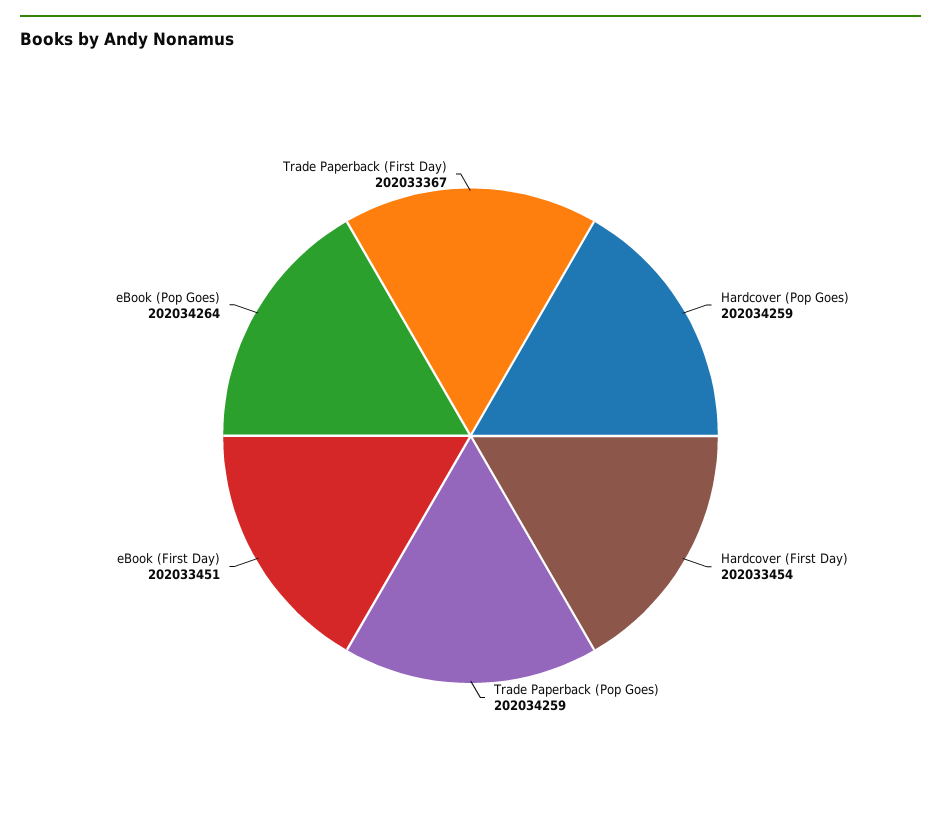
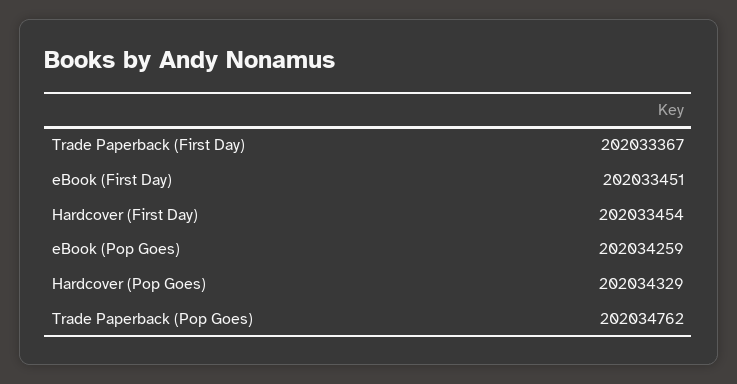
  {
-   "Hardcover (Pop Goes)": 202034259,
+   "Hardcover (Pop Goes)": 202034329,
    "Hardcover (First Day)": 202033454,
-   "Trade Paperback (Pop Goes)": 202034259,
+   "Trade Paperback (Pop Goes)": 202034762,
    "eBook (First Day)": 202033451,
-   "eBook (Pop Goes)": 202034264,
+   "eBook (Pop Goes)": 202034259,
    "Trade Paperback (First Day)": 202033367
  }

